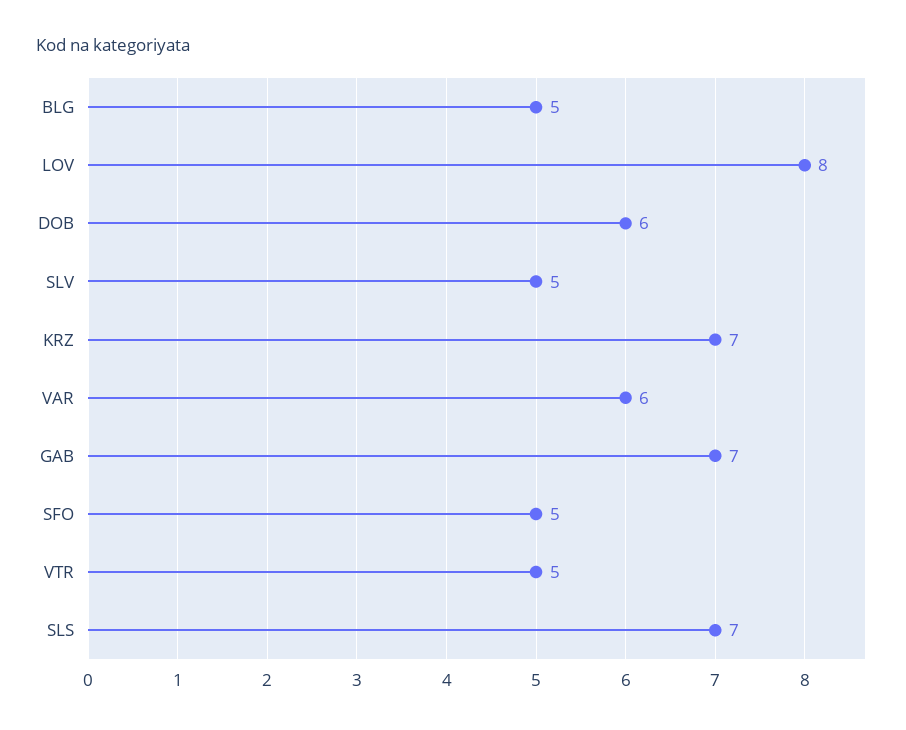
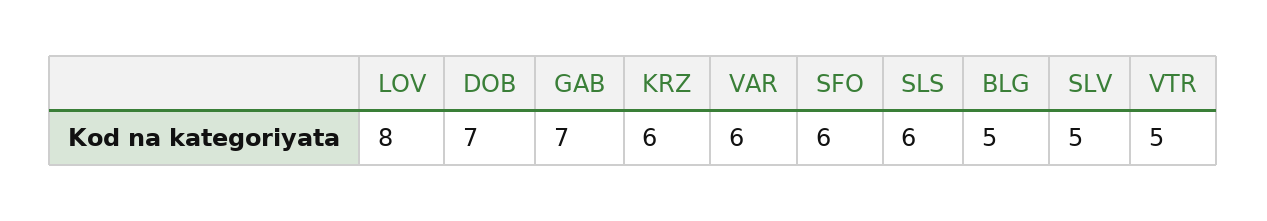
  {
    "BLG": 5,
    "LOV": 8,
-   "DOB": 6,
+   "DOB": 7,
    "SLV": 5,
-   "KRZ": 7,
+   "KRZ": 6,
    "VAR": 6,
    "GAB": 7,
-   "SFO": 5,
+   "SFO": 6,
    "VTR": 5,
-   "SLS": 7
+   "SLS": 6
  }

